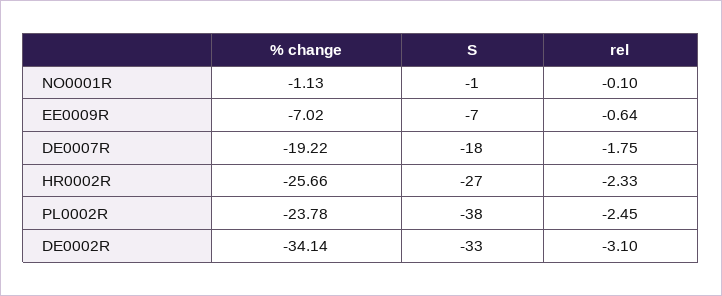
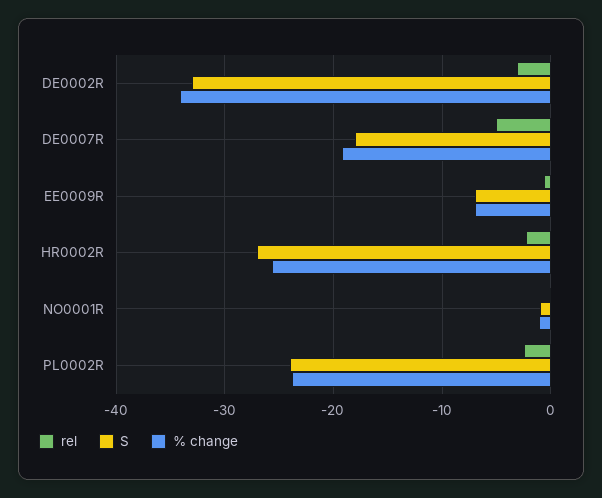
  {
    "% change": {
      "NO0001R": -1.13,
      "EE0009R": -7.02,
      "DE0007R": -19.22,
      "HR0002R": -25.66,
      "PL0002R": -23.78,
      "DE0002R": -34.14
    },
    "S": {
      "NO0001R": -1,
      "EE0009R": -7,
      "DE0007R": -18,
      "HR0002R": -27,
-     "PL0002R": -38,
+     "PL0002R": -24,
      "DE0002R": -33
    },
    "rel": {
      "NO0001R": -0.1,
      "EE0009R": -0.64,
-     "DE0007R": -1.75,
+     "DE0007R": -5,
      "HR0002R": -2.33,
      "PL0002R": -2.45,
      "DE0002R": -3.1
    }
  }

